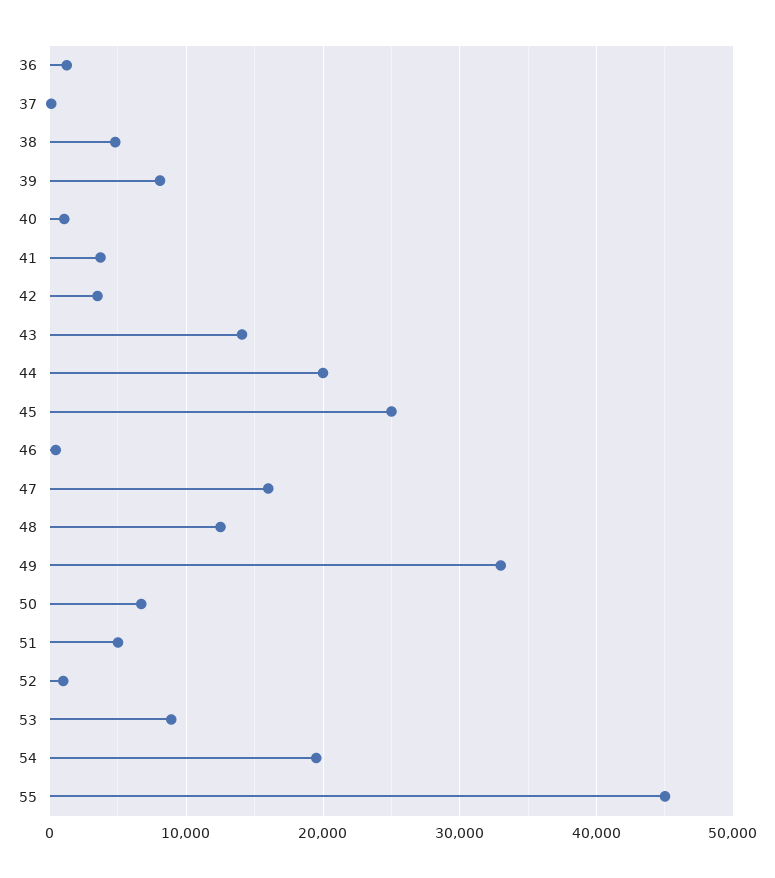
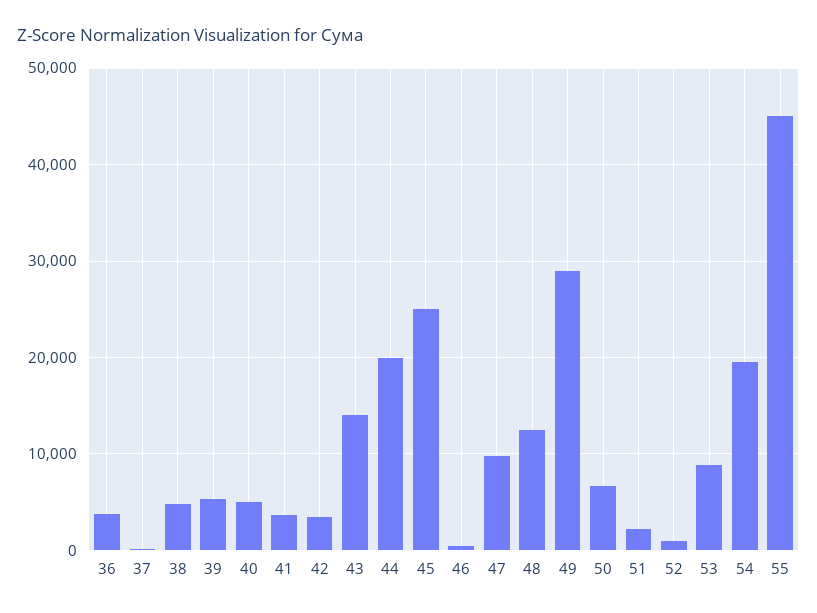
  {
-   "36": 1000,
+   "36": 4000,
    "37": 0,
    "38": 5000,
-   "39": 8000,
+   "39": 5000,
-   "40": 1000,
+   "40": 5000,
    "41": 4000,
    "42": 4000,
    "43": 14000,
    "44": 20000,
    "45": 25000,
    "46": 0,
-   "47": 16000,
+   "47": 10000,
    "48": 13000,
-   "49": 33000,
+   "49": 29000,
    "50": 7000,
-   "51": 5000,
+   "51": 2000,
    "52": 1000,
    "53": 9000,
    "54": 20000,
    "55": 45000
  }

